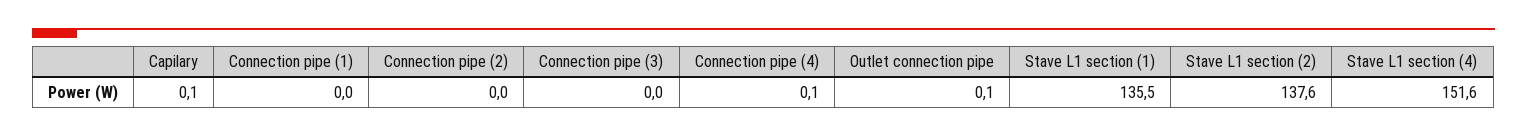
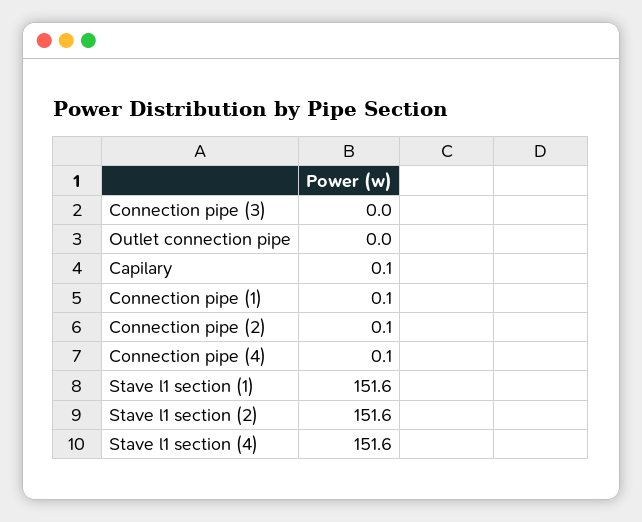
  {
    "Capilary": 0.1,
-   "Connection pipe (1)": 0,
+   "Connection pipe (1)": 0.1,
-   "Connection pipe (2)": 0,
+   "Connection pipe (2)": 0.1,
    "Connection pipe (3)": 0,
    "Connection pipe (4)": 0.1,
-   "Outlet connection pipe": 0.1,
+   "Outlet connection pipe": 0,
-   "Stave L1 section (1)": 135.5,
+   "Stave L1 section (1)": 151.6,
-   "Stave L1 section (2)": 137.6,
+   "Stave L1 section (2)": 151.6,
    "Stave L1 section (4)": 151.6
  }

